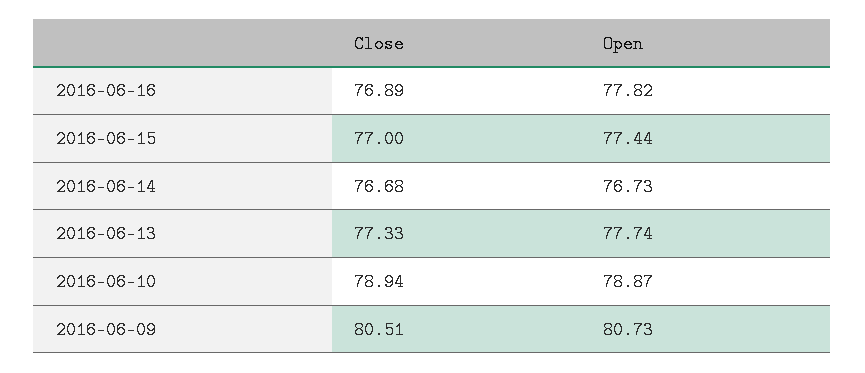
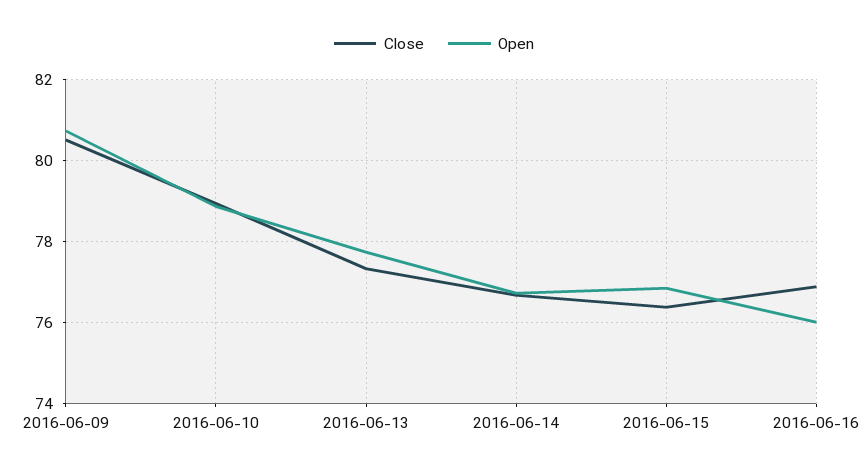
  {
    "Close": {
      "2016-06-16": 76.89,
-     "2016-06-15": 77,
+     "2016-06-15": 76.4,
      "2016-06-14": 76.68,
      "2016-06-13": 77.33,
      "2016-06-10": 78.94,
      "2016-06-09": 80.51
    },
    "Open": {
-     "2016-06-16": 77.82,
+     "2016-06-16": 76,
-     "2016-06-15": 77.44,
+     "2016-06-15": 76.8,
      "2016-06-14": 76.73,
      "2016-06-13": 77.74,
      "2016-06-10": 78.87,
      "2016-06-09": 80.73
    }
  }

